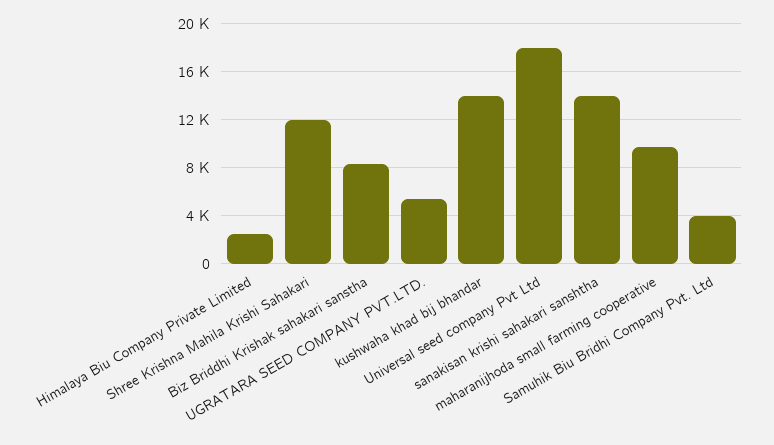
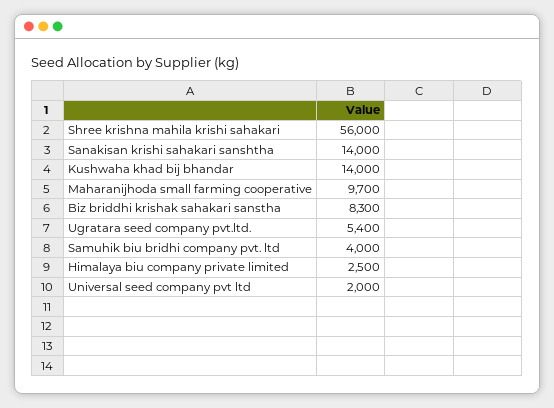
  {
    "Himalaya Biu Company Private Limited": 2500,
-   "Shree Krishna Mahila Krishi Sahakari": 12000,
+   "Shree Krishna Mahila Krishi Sahakari": 56000,
    "Biz Briddhi Krishak sahakari sanstha": 8300,
    "UGRATARA SEED COMPANY PVT.LTD.": 5400,
    "kushwaha khad bij bhandar": 14000,
-   "Universal seed company Pvt Ltd": 18000,
+   "Universal seed company Pvt Ltd": 2000,
    "sanakisan krishi sahakari sanshtha": 14000,
    "maharanijhoda small farming cooperative": 9700,
    "Samuhik Biu Bridhi Company Pvt. Ltd": 4000
  }

